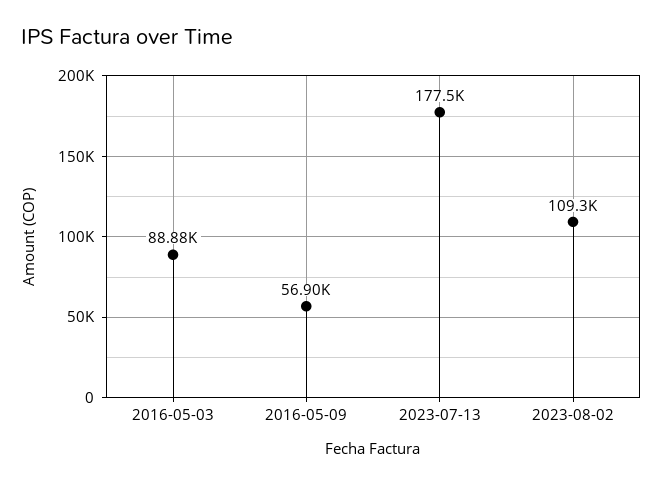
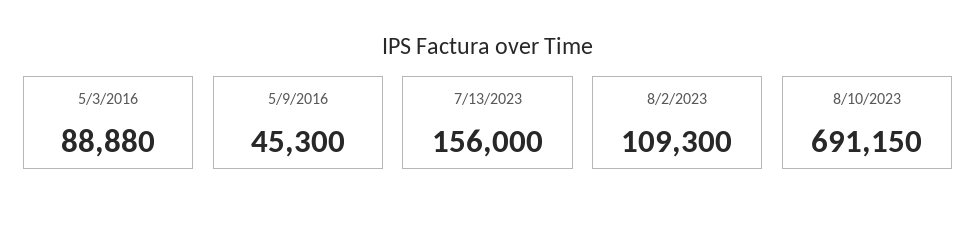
  {
    "2016-05-03": 88880,
-   "2016-05-09": 56900,
+   "2016-05-09": 45300,
-   "2023-07-13": 177500,
+   "2023-07-13": 156000,
-   "2023-08-02": 109300
+   "2023-08-02": 109300,
+   "8/10/2023": 691150
  }

